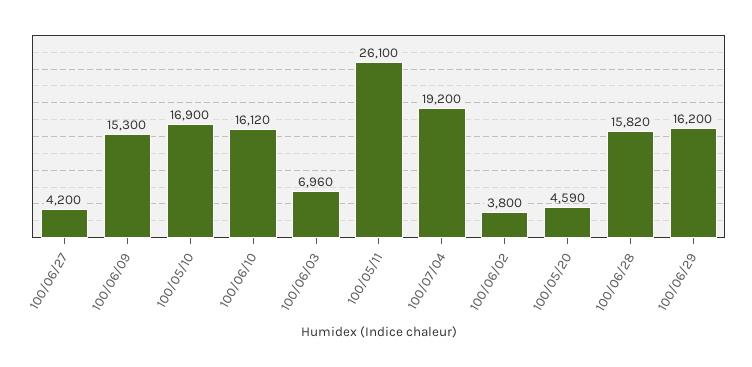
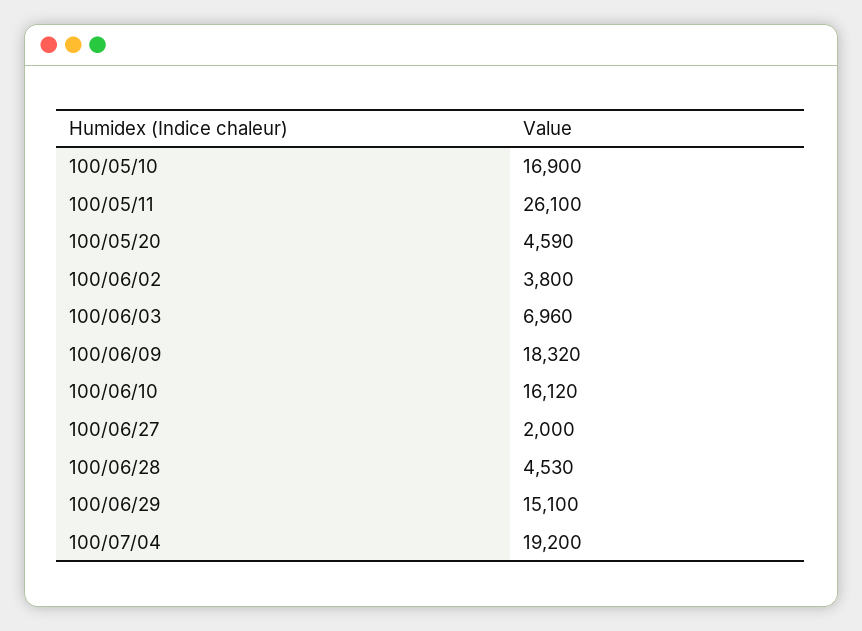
  {
-   "100/06/27": 4200,
+   "100/06/27": 2000,
-   "100/06/09": 15300,
+   "100/06/09": 18320,
    "100/05/10": 16900,
    "100/06/10": 16120,
    "100/06/03": 6960,
    "100/05/11": 26100,
    "100/07/04": 19200,
    "100/06/02": 3800,
    "100/05/20": 4590,
-   "100/06/28": 15820,
+   "100/06/28": 4530,
-   "100/06/29": 16200
+   "100/06/29": 15100
  }

